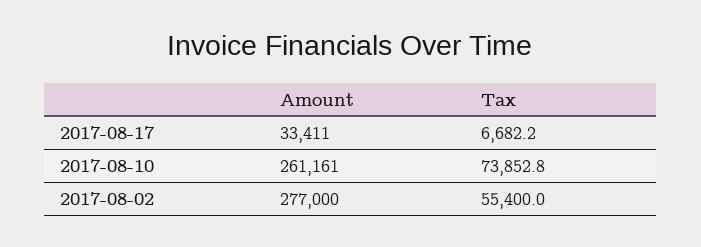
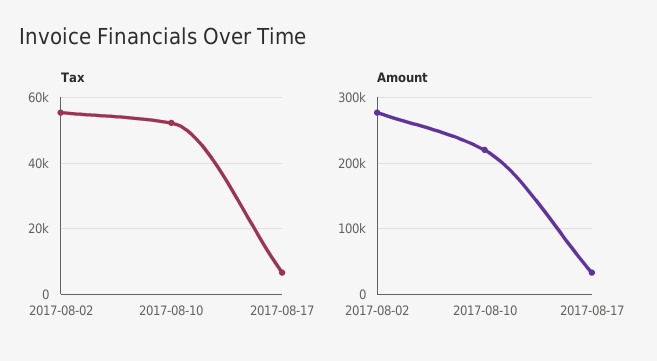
  {
    "Amount": {
      "2017-08-17": 33411,
-     "2017-08-10": 261161,
+     "2017-08-10": 220000,
      "2017-08-02": 277000
    },
    "Tax": {
      "2017-08-17": 6682.2,
-     "2017-08-10": 73852.8,
+     "2017-08-10": 52000,
      "2017-08-02": 55400
    }
  }

